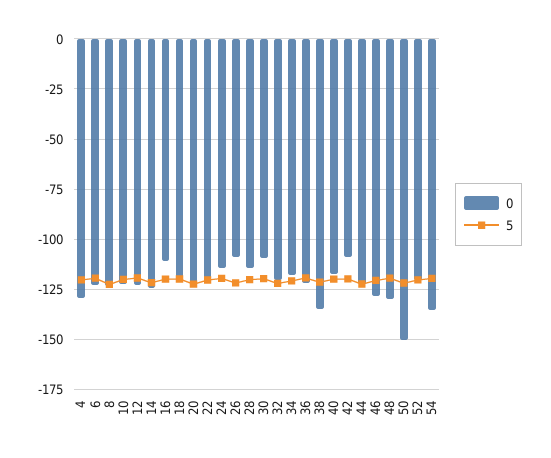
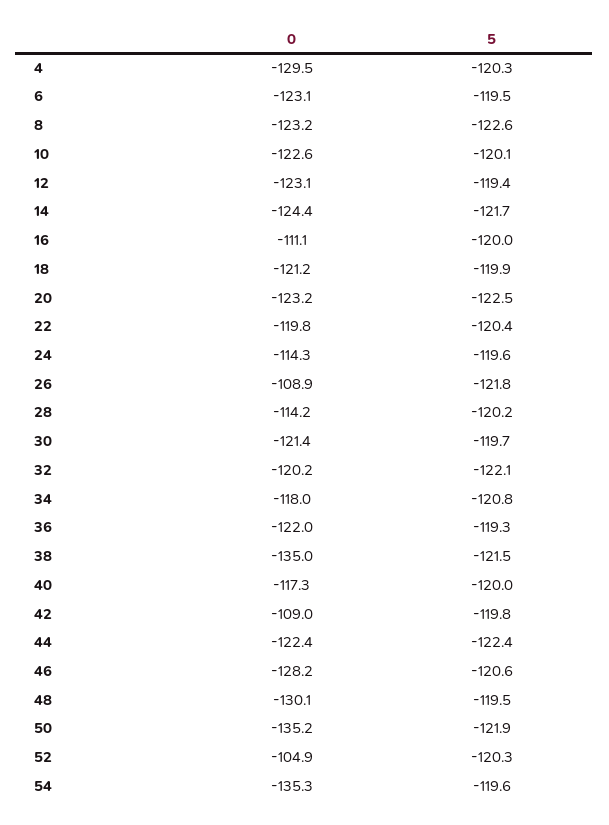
  {
    "0": {
      "4": -129.5,
      "6": -123.1,
      "8": -123.2,
      "10": -122.6,
      "12": -123.1,
      "14": -124.4,
      "16": -111.1,
      "18": -121.2,
      "20": -123.2,
      "22": -119.8,
      "24": -114.3,
      "26": -108.9,
      "28": -114.2,
-     "30": -110,
+     "30": -121.4,
      "32": -120.2,
      "34": -118,
      "36": -122,
      "38": -135,
      "40": -117.3,
      "42": -109,
      "44": -122.4,
      "46": -128.2,
      "48": -130.1,
-     "50": -150,
+     "50": -135.2,
-     "52": -120,
+     "52": -104.9,
      "54": -135.3
    },
    "5": {
      "4": -120.3,
      "6": -119.5,
      "8": -122.6,
      "10": -120.1,
      "12": -119.4,
      "14": -121.7,
      "16": -120,
      "18": -119.9,
      "20": -122.5,
      "22": -120.4,
      "24": -119.6,
      "26": -121.8,
      "28": -120.2,
      "30": -119.7,
      "32": -122.1,
      "34": -120.8,
      "36": -119.3,
      "38": -121.5,
      "40": -120,
      "42": -119.8,
      "44": -122.4,
      "46": -120.6,
      "48": -119.5,
      "50": -121.9,
      "52": -120.3,
      "54": -119.6
    }
  }

